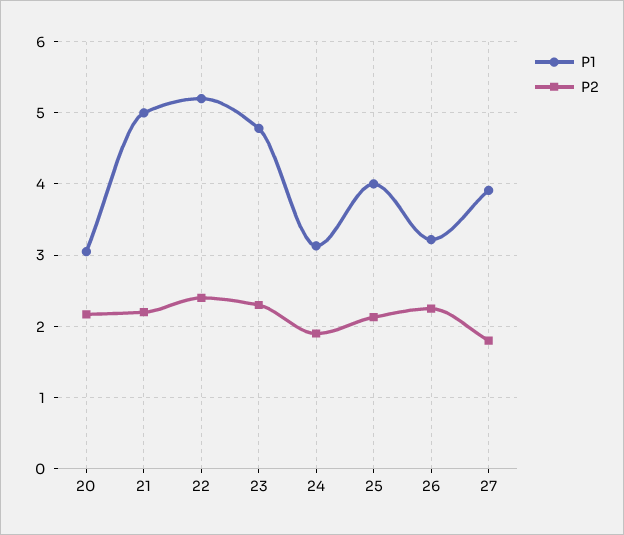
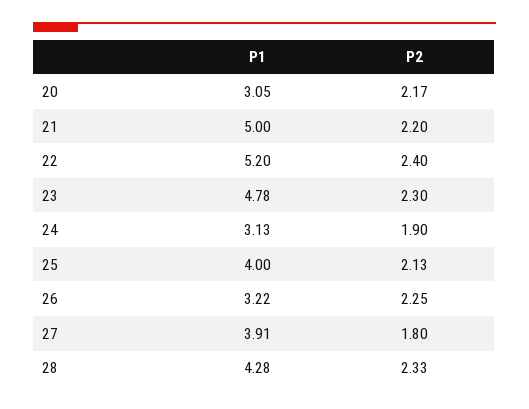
  {
    "P1": {
      "20": 3.05,
      "21": 5,
      "22": 5.2,
      "23": 4.78,
      "24": 3.13,
      "25": 4,
      "26": 3.22,
-     "27": 3.91
+     "27": 3.91,
+     "28": 4.28
    },
    "P2": {
      "20": 2.17,
      "21": 2.2,
      "22": 2.4,
      "23": 2.3,
      "24": 1.9,
      "25": 2.13,
      "26": 2.25,
-     "27": 1.8
+     "27": 1.8,
+     "28": 2.33
    }
  }

